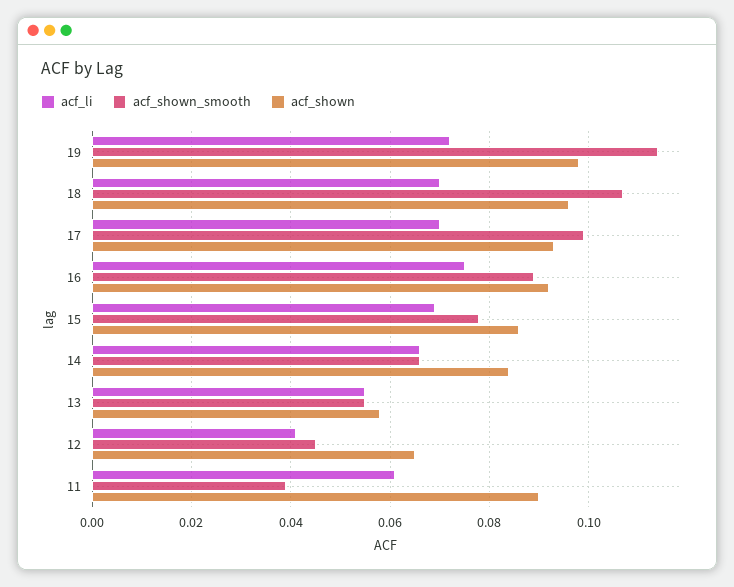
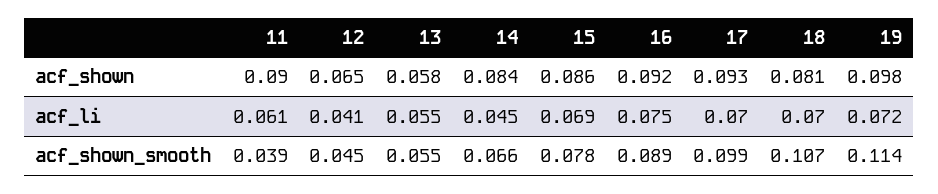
  {
    "acf_li": {
      "19": 0.072,
      "18": 0.07,
      "17": 0.07,
      "16": 0.075,
      "15": 0.069,
-     "14": 0.065,
+     "14": 0.045,
      "13": 0.055,
      "12": 0.041,
      "11": 0.061
    },
    "acf_shown_smooth": {
      "19": 0.114,
      "18": 0.107,
      "17": 0.099,
      "16": 0.089,
      "15": 0.078,
      "14": 0.066,
      "13": 0.055,
      "12": 0.045,
      "11": 0.039
    },
    "acf_shown": {
      "19": 0.098,
-     "18": 0.095,
+     "18": 0.081,
      "17": 0.093,
      "16": 0.092,
      "15": 0.086,
      "14": 0.084,
      "13": 0.058,
      "12": 0.065,
      "11": 0.09
    }
  }

